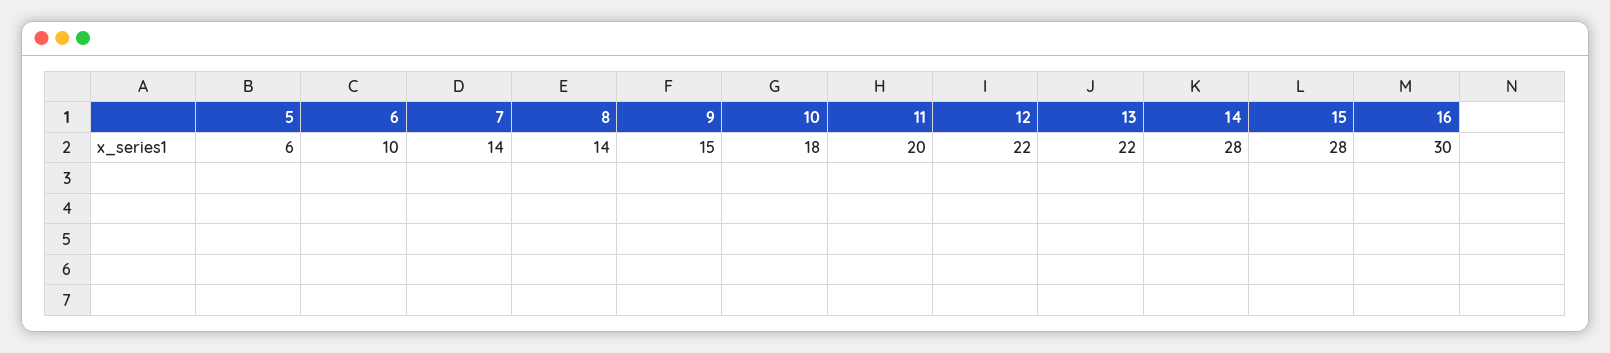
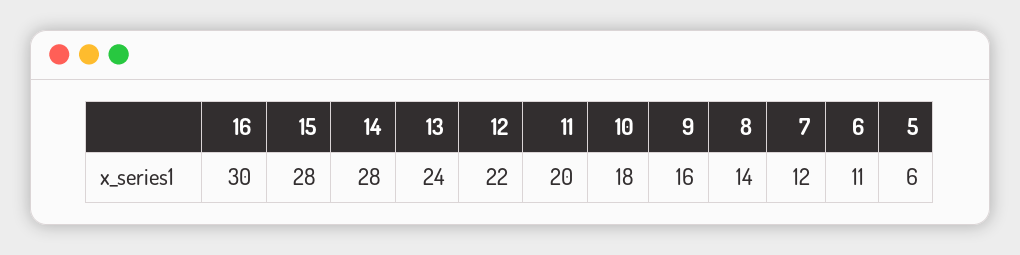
  {
    "5": 6,
-   "6": 10,
+   "6": 11,
-   "7": 14,
+   "7": 12,
    "8": 14,
-   "9": 15,
+   "9": 16,
    "10": 18,
    "11": 20,
    "12": 22,
-   "13": 22,
+   "13": 24,
    "14": 28,
    "15": 28,
    "16": 30
  }

